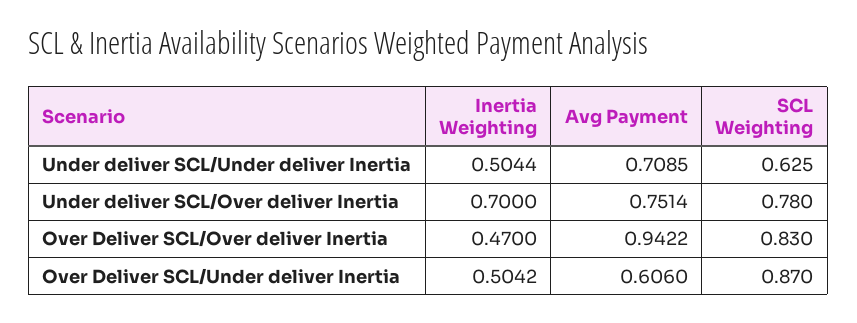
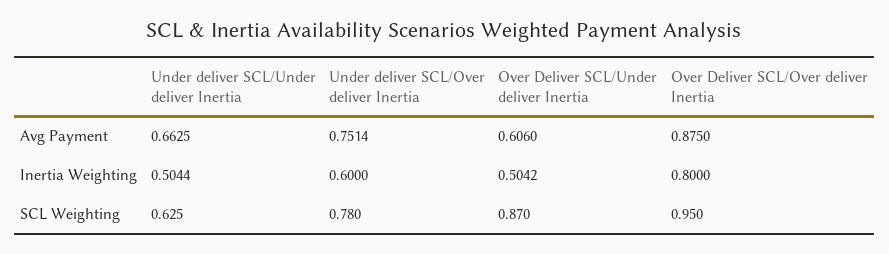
  {
    "Inertia Weighting": {
      "Under deliver SCL/Under deliver Inertia": 0.5044,
-     "Under deliver SCL/Over deliver Inertia": 0.7,
+     "Under deliver SCL/Over deliver Inertia": 0.6,
-     "Over Deliver SCL/Over deliver Inertia": 0.47,
+     "Over Deliver SCL/Over deliver Inertia": 0.8,
      "Over Deliver SCL/Under deliver Inertia": 0.5042
    },
    "Avg Payment": {
-     "Under deliver SCL/Under deliver Inertia": 0.7085,
+     "Under deliver SCL/Under deliver Inertia": 0.6625,
      "Under deliver SCL/Over deliver Inertia": 0.7514,
-     "Over Deliver SCL/Over deliver Inertia": 0.9422,
+     "Over Deliver SCL/Over deliver Inertia": 0.875,
      "Over Deliver SCL/Under deliver Inertia": 0.606
    },
    "SCL Weighting": {
      "Under deliver SCL/Under deliver Inertia": 0.625,
      "Under deliver SCL/Over deliver Inertia": 0.78,
-     "Over Deliver SCL/Over deliver Inertia": 0.83,
+     "Over Deliver SCL/Over deliver Inertia": 0.95,
      "Over Deliver SCL/Under deliver Inertia": 0.87
    }
  }

